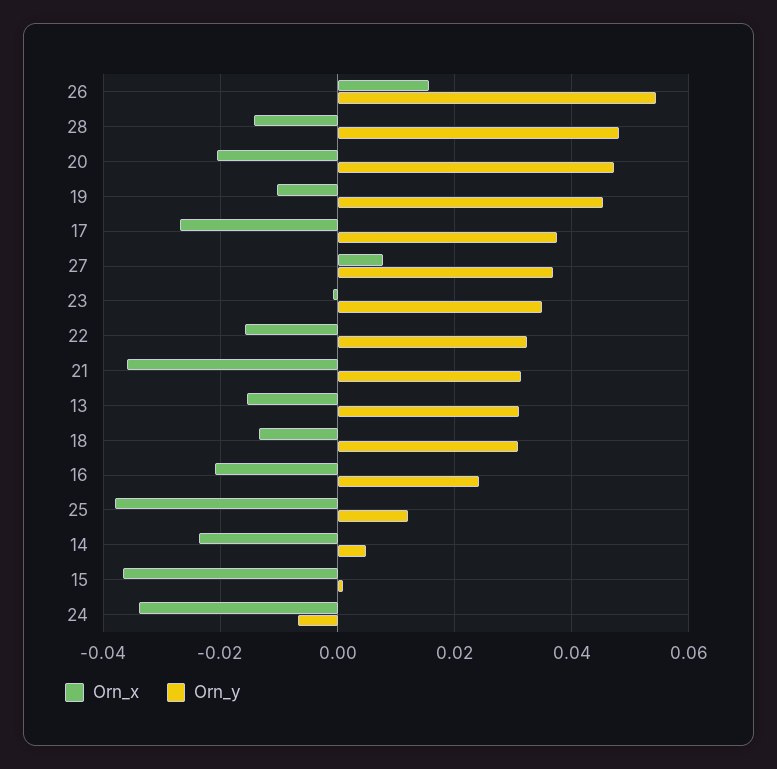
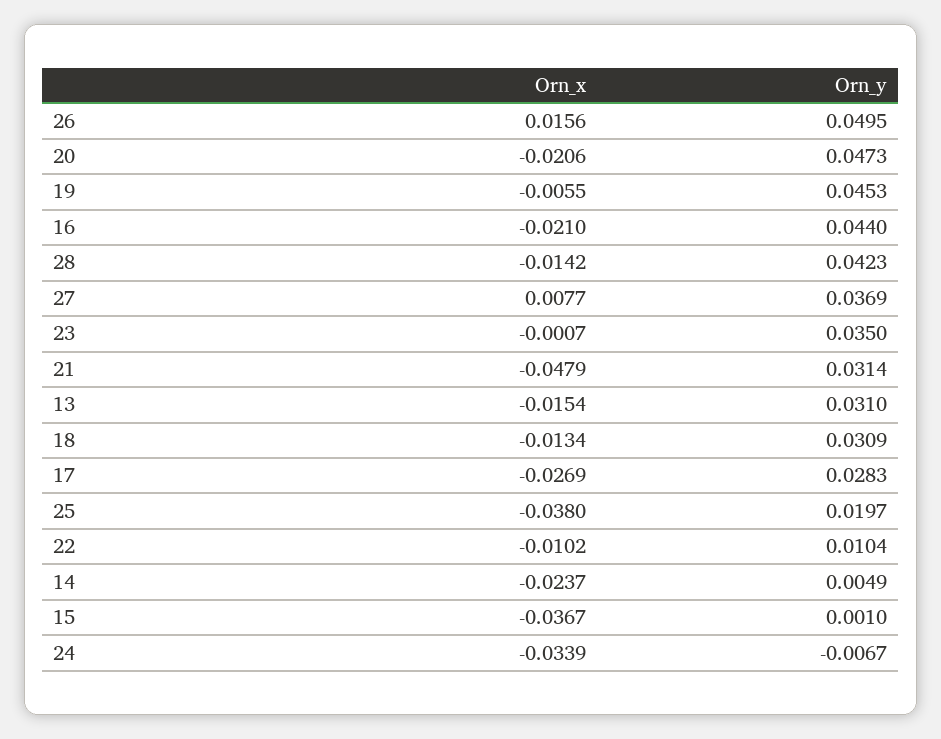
  {
    "Orn_x": {
      "26": 0.0156,
      "28": -0.0142,
      "20": -0.0206,
-     "19": -0.01,
+     "19": -0.0055,
      "17": -0.0269,
      "27": 0.0077,
      "23": -0.0007,
-     "22": -0.016,
+     "22": -0.0102,
-     "21": -0.036,
+     "21": -0.0479,
      "13": -0.0154,
      "18": -0.0134,
      "16": -0.021,
      "25": -0.038,
      "14": -0.0237,
      "15": -0.0367,
      "24": -0.0339
    },
    "Orn_y": {
-     "26": 0.054,
+     "26": 0.0495,
-     "28": 0.048,
+     "28": 0.0423,
      "20": 0.0473,
      "19": 0.0453,
-     "17": 0.038,
+     "17": 0.0283,
      "27": 0.0369,
      "23": 0.035,
-     "22": 0.032,
+     "22": 0.0104,
      "21": 0.0314,
      "13": 0.031,
      "18": 0.0309,
-     "16": 0.024,
+     "16": 0.044,
-     "25": 0.012,
+     "25": 0.0197,
      "14": 0.0049,
      "15": 0.001,
      "24": -0.0067
    }
  }

